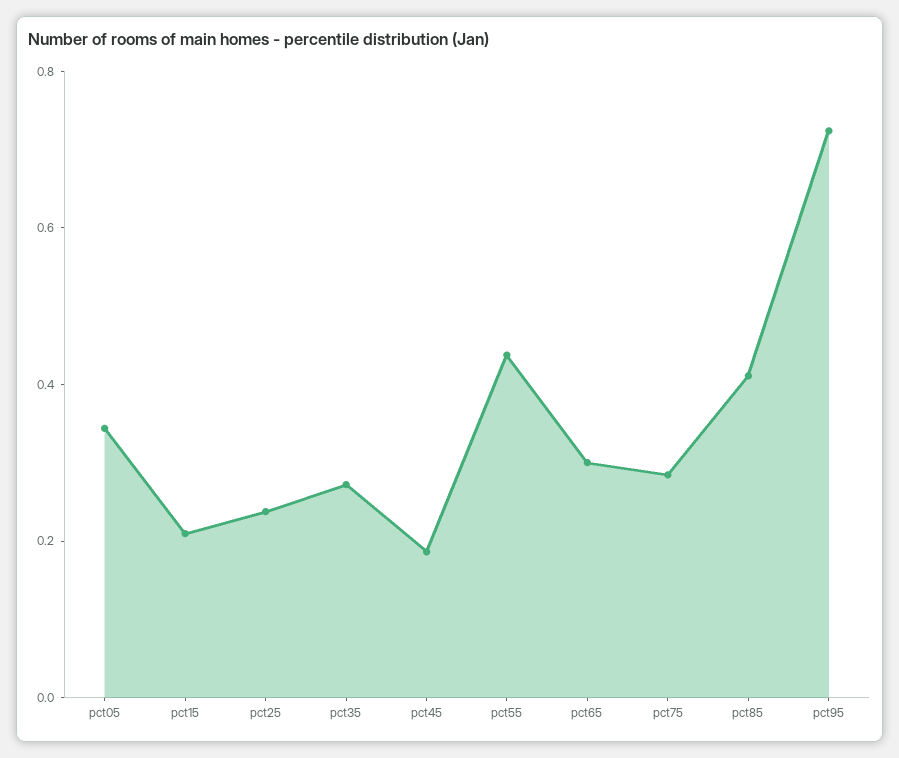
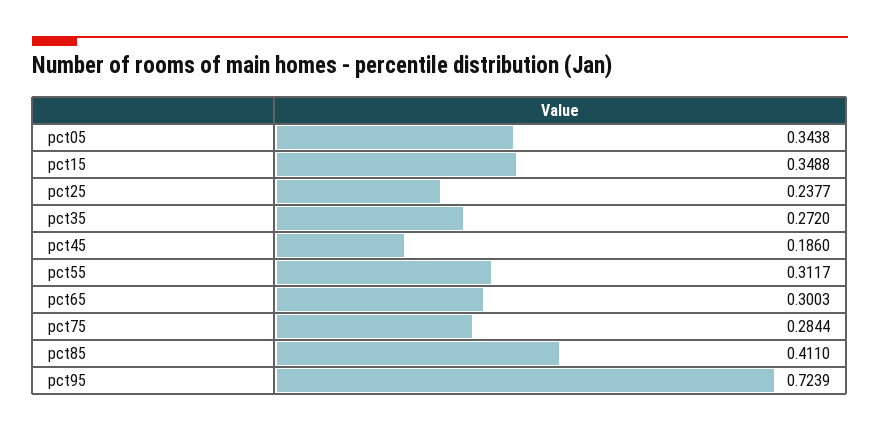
  {
    "pct05": 0.3438,
-   "pct15": 0.2,
+   "pct15": 0.3488,
    "pct25": 0.2377,
    "pct35": 0.272,
    "pct45": 0.186,
-   "pct55": 0.45,
+   "pct55": 0.3117,
    "pct65": 0.3003,
    "pct75": 0.2844,
    "pct85": 0.411,
    "pct95": 0.7239
  }

